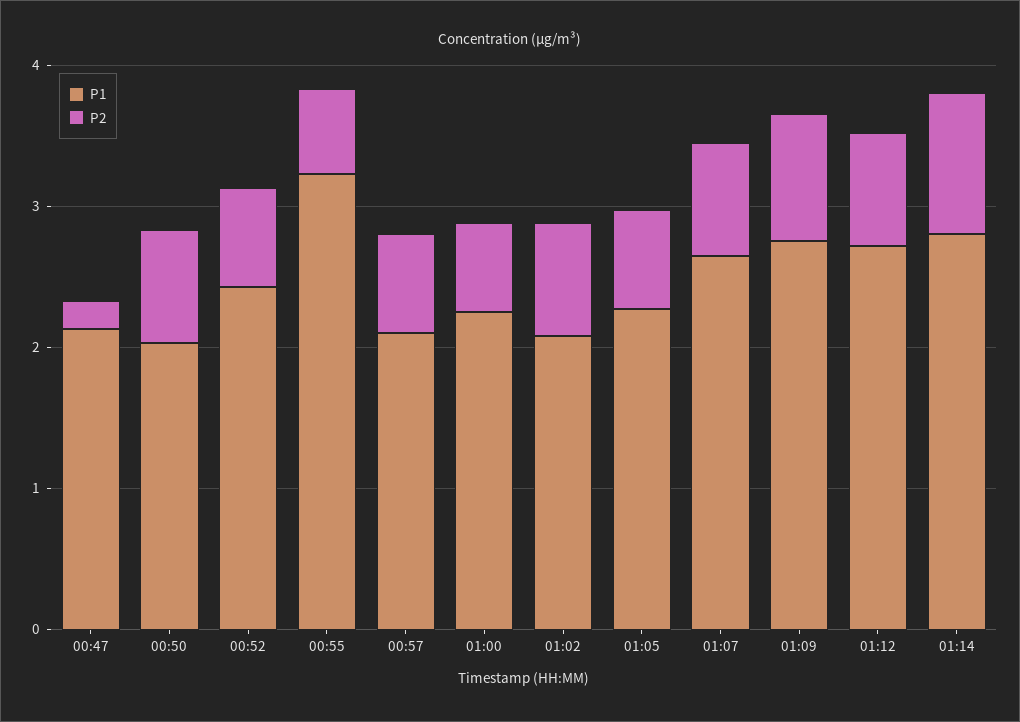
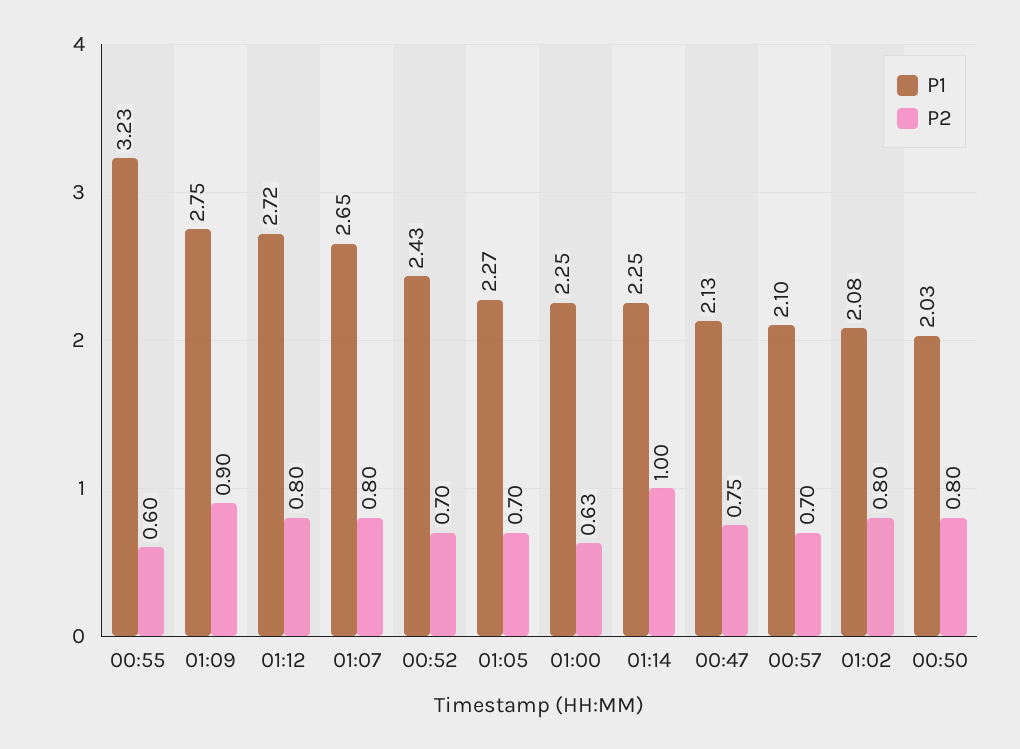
  {
    "P1": {
      "00:47": 2.13,
      "00:50": 2.03,
      "00:52": 2.43,
      "00:55": 3.23,
      "00:57": 2.1,
      "01:00": 2.25,
      "01:02": 2.08,
      "01:05": 2.27,
      "01:07": 2.65,
      "01:09": 2.75,
      "01:12": 2.72,
-     "01:14": 2.8
+     "01:14": 2.25
    },
    "P2": {
-     "00:47": 0.2,
+     "00:47": 0.75,
      "00:50": 0.8,
      "00:52": 0.7,
      "00:55": 0.6,
      "00:57": 0.7,
      "01:00": 0.63,
      "01:02": 0.8,
      "01:05": 0.7,
      "01:07": 0.8,
      "01:09": 0.9,
      "01:12": 0.8,
      "01:14": 1
    }
  }

